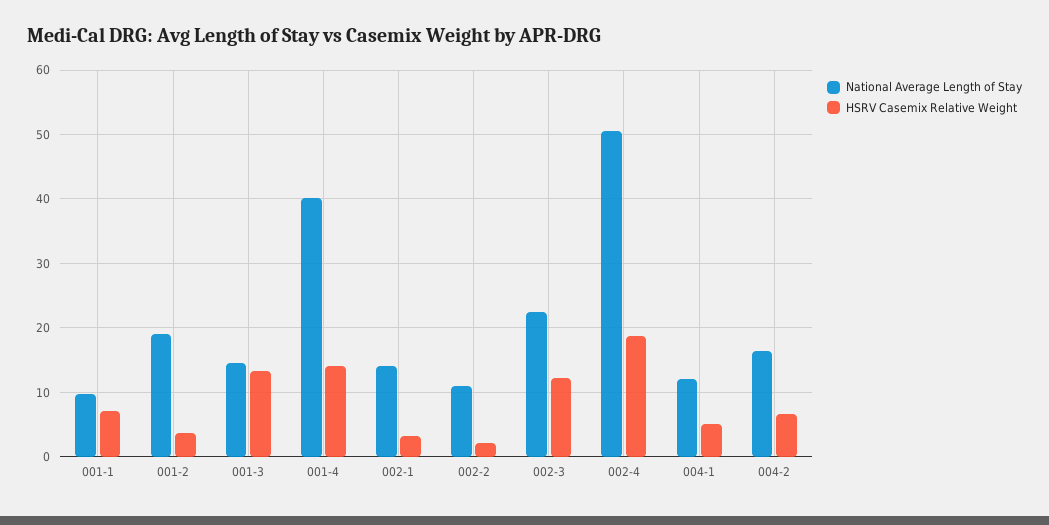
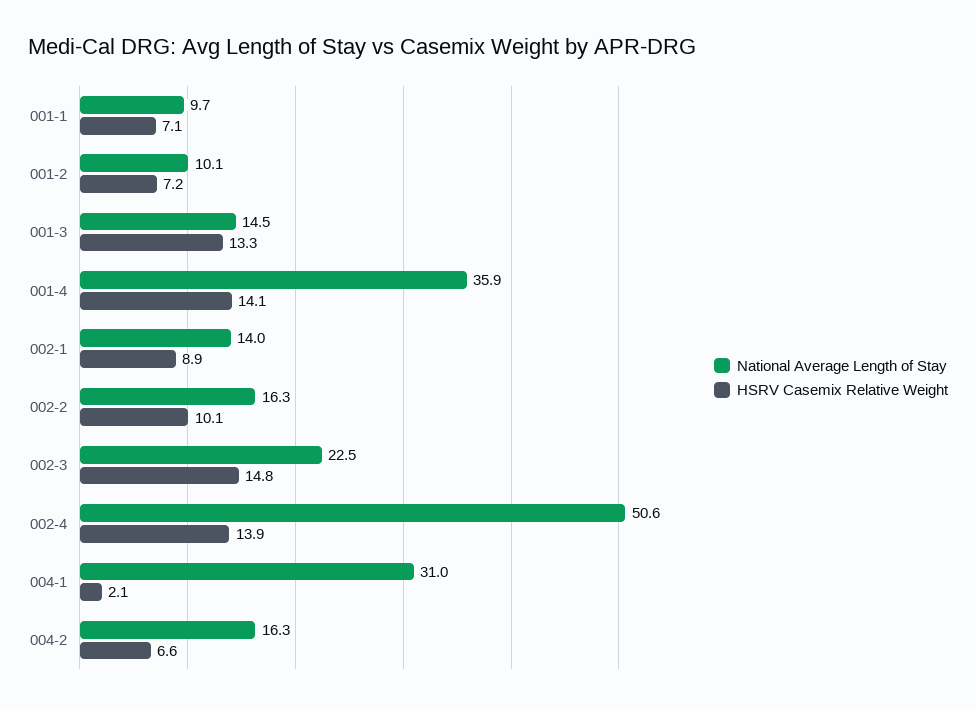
  {
    "National Average Length of Stay": {
      "001-1": 9.7,
-     "001-2": 19,
+     "001-2": 10.1,
      "001-3": 14.5,
-     "001-4": 40,
+     "001-4": 35.9,
      "002-1": 14,
-     "002-2": 11,
+     "002-2": 16.3,
      "002-3": 22.5,
      "002-4": 50.6,
-     "004-1": 12,
+     "004-1": 31,
      "004-2": 16.3
    },
    "HSRV Casemix Relative Weight": {
      "001-1": 7.1,
-     "001-2": 4,
+     "001-2": 7.2,
      "001-3": 13.3,
      "001-4": 14.1,
-     "002-1": 3,
+     "002-1": 8.9,
-     "002-2": 2,
+     "002-2": 10.1,
-     "002-3": 12,
+     "002-3": 14.8,
-     "002-4": 19,
+     "002-4": 13.9,
-     "004-1": 5,
+     "004-1": 2.1,
      "004-2": 6.6
    }
  }

